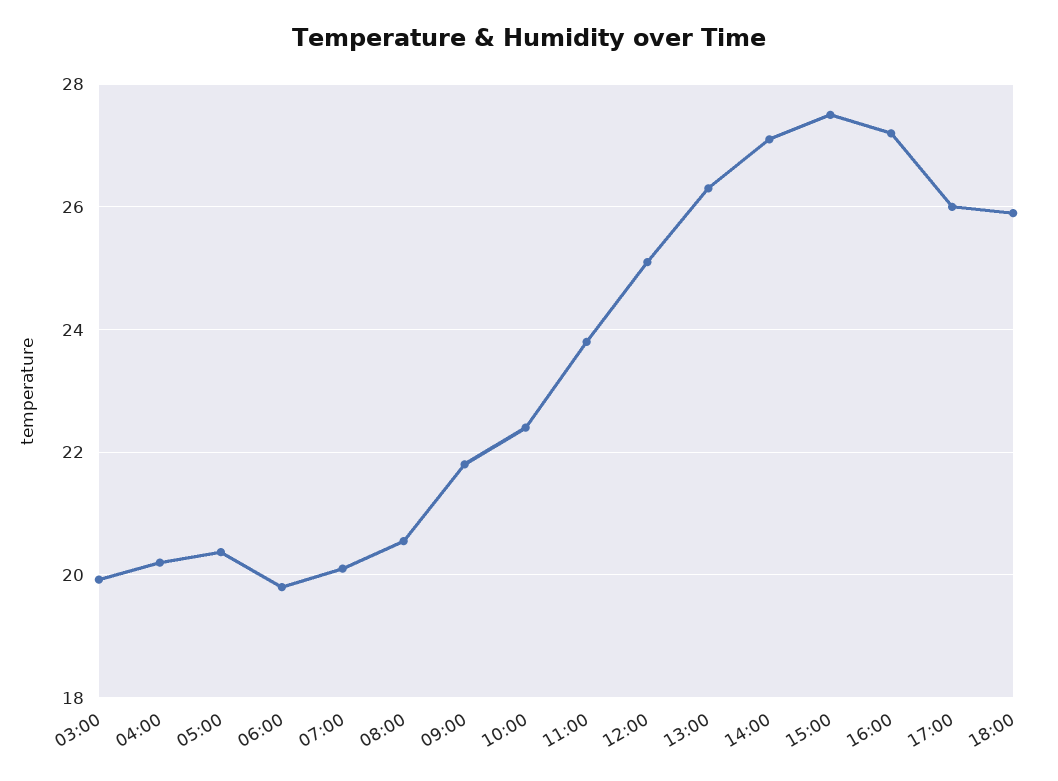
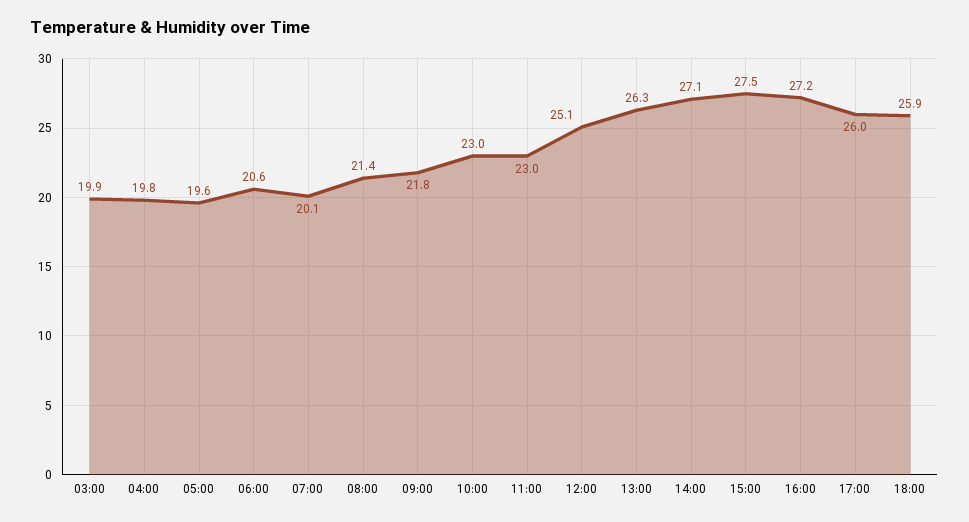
  {
    "03:00": 19.9,
-   "04:00": 20.2,
+   "04:00": 19.8,
-   "05:00": 20.4,
+   "05:00": 19.6,
-   "06:00": 19.8,
+   "06:00": 20.6,
    "07:00": 20.1,
-   "08:00": 20.6,
+   "08:00": 21.4,
    "09:00": 21.8,
-   "10:00": 22.4,
+   "10:00": 23,
-   "11:00": 23.8,
+   "11:00": 23,
    "12:00": 25.1,
    "13:00": 26.3,
    "14:00": 27.1,
    "15:00": 27.5,
    "16:00": 27.2,
    "17:00": 26,
    "18:00": 25.9
  }

